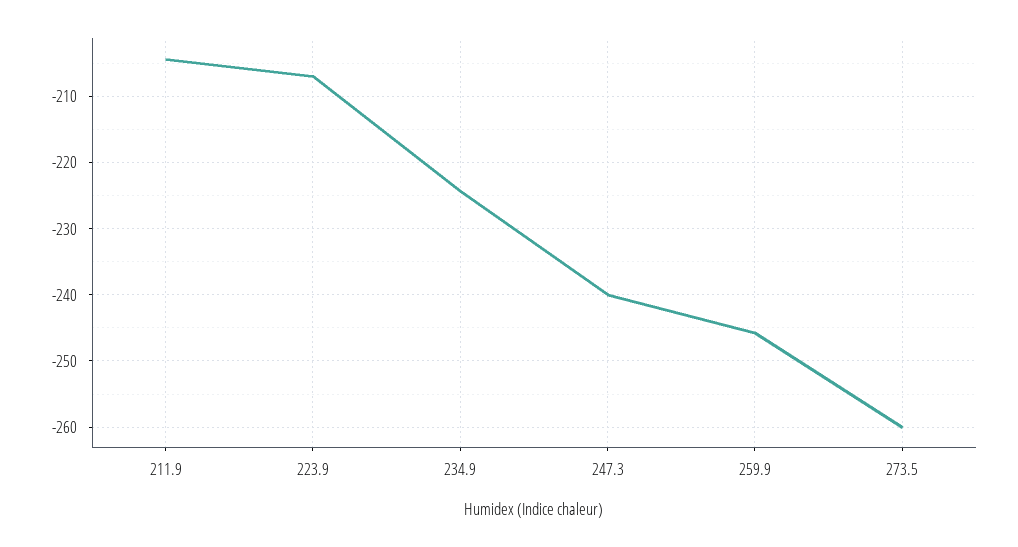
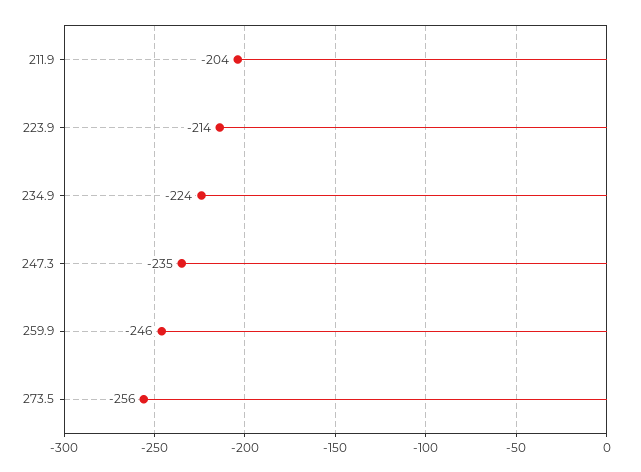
  {
    "211.9": -204,
-   "223.9": -207,
+   "223.9": -214,
    "234.9": -224,
-   "247.3": -240,
+   "247.3": -235,
    "259.9": -246,
-   "273.5": -260
+   "273.5": -256
  }

